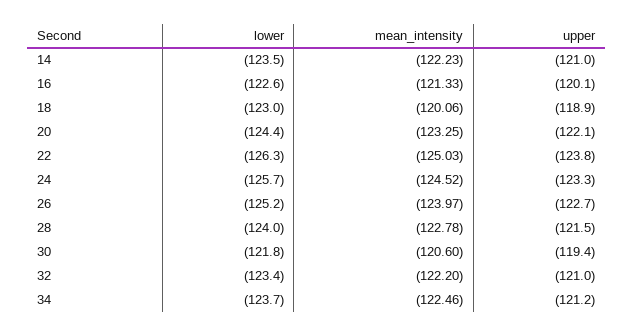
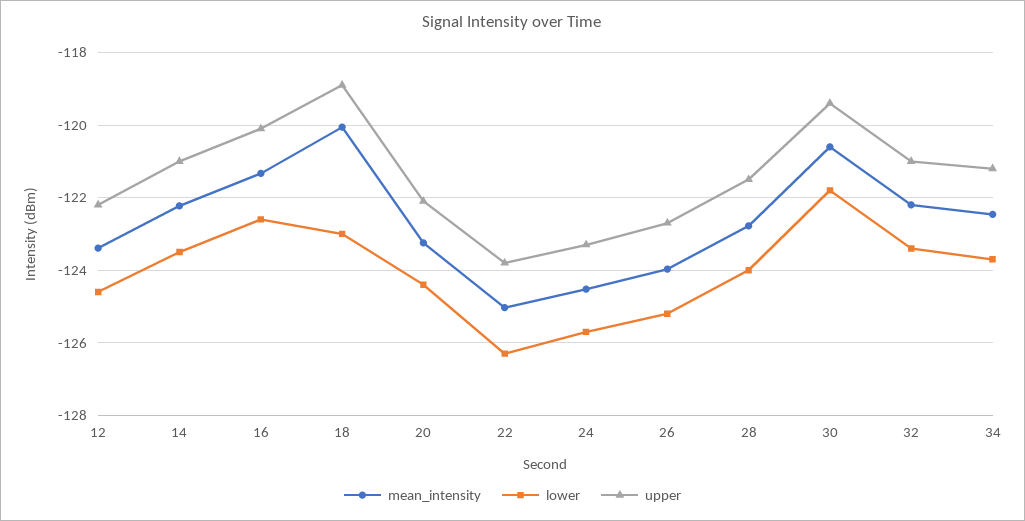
  {
    "lower": {
      "14": -123.5,
      "16": -122.6,
      "18": -123,
      "20": -124.4,
      "22": -126.3,
      "24": -125.7,
      "26": -125.2,
      "28": -124,
      "30": -121.8,
      "32": -123.4,
-     "34": -123.7
+     "34": -123.7,
+     "12": -124.6
    },
    "mean_intensity": {
      "14": -122.23,
      "16": -121.33,
      "18": -120.06,
      "20": -123.25,
      "22": -125.03,
      "24": -124.52,
      "26": -123.97,
      "28": -122.78,
      "30": -120.6,
      "32": -122.2,
-     "34": -122.46
+     "34": -122.46,
+     "12": -123.4
    },
    "upper": {
      "14": -121,
      "16": -120.1,
      "18": -118.9,
      "20": -122.1,
      "22": -123.8,
      "24": -123.3,
      "26": -122.7,
      "28": -121.5,
      "30": -119.4,
      "32": -121,
-     "34": -121.2
+     "34": -121.2,
+     "12": -122.2
    }
  }

